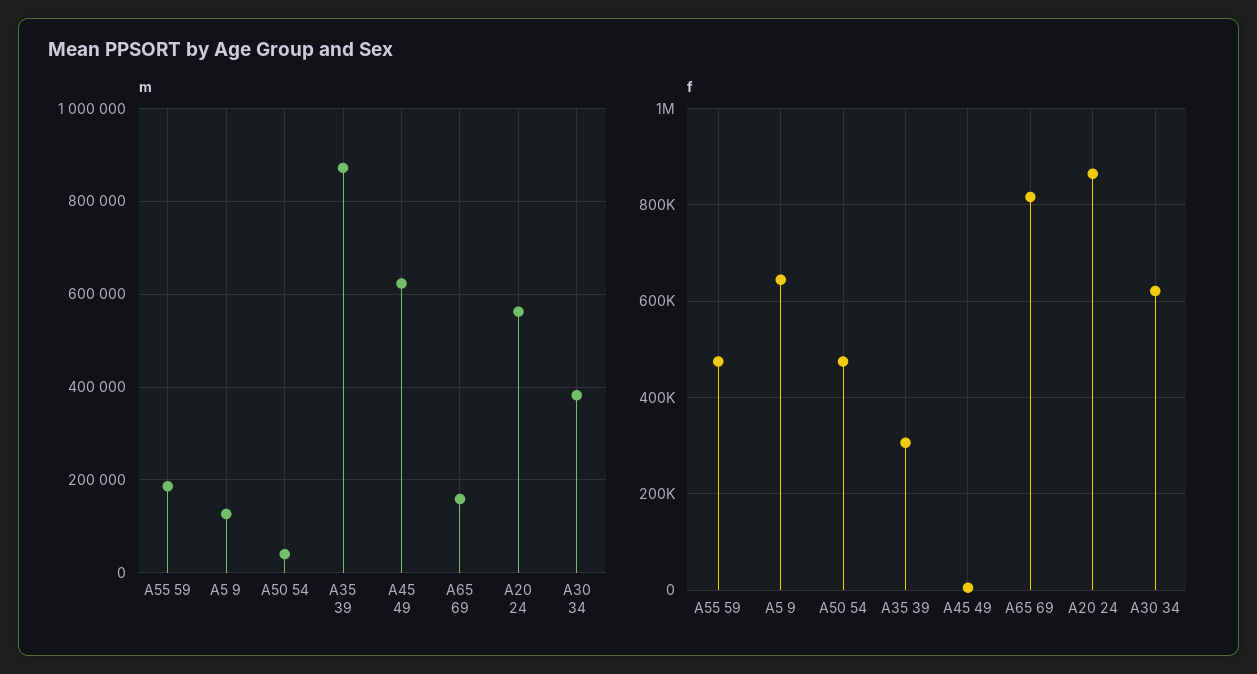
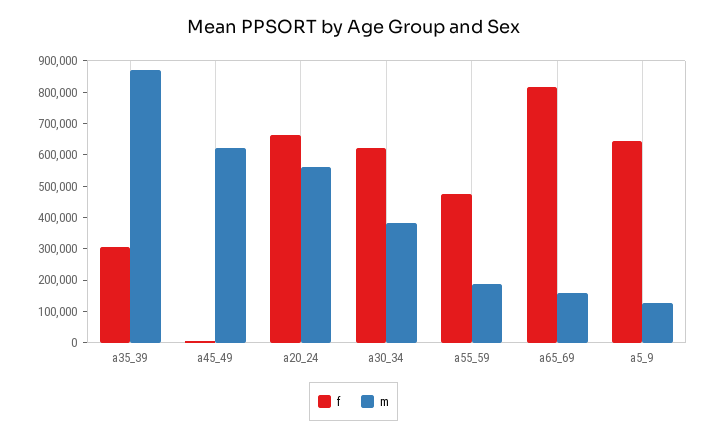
  {
    "m": {
      "A55 59": 180000,
      "A5 9": 120000,
-     "A50 54": 40000,
      "A35 39": 880000,
      "A45 49": 620000,
      "A65 69": 160000,
      "A20 24": 560000,
      "A30 34": 380000
    },
    "f": {
      "A55 59": 480000,
      "A5 9": 640000,
-     "A50 54": 480000,
      "A35 39": 300000,
      "A45 49": 0,
      "A65 69": 820000,
-     "A20 24": 860000,
+     "A20 24": 650000,
      "A30 34": 620000
    }
  }

